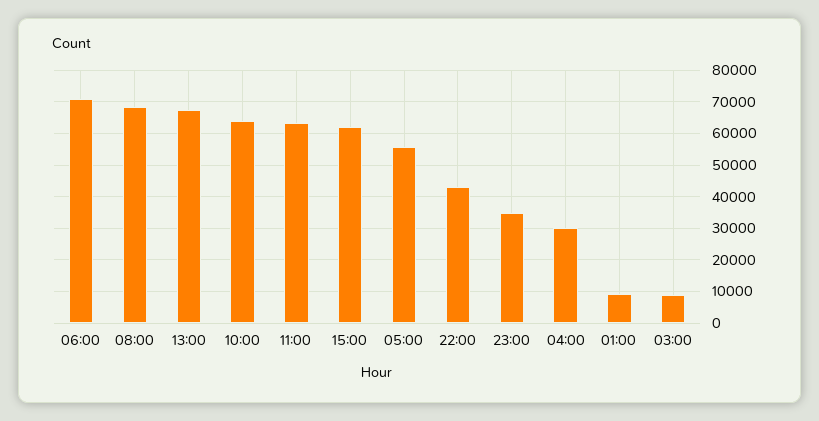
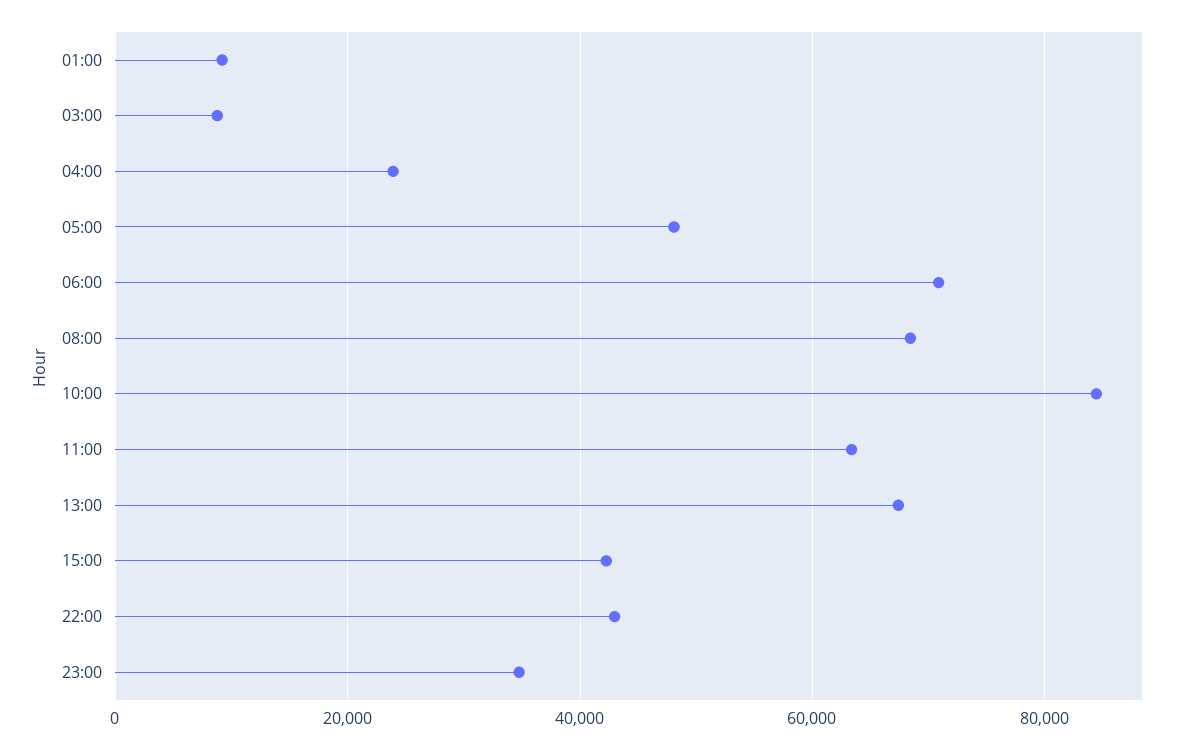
  {
    "06:00": 70000,
    "08:00": 68000,
    "13:00": 68000,
-   "10:00": 64000,
+   "10:00": 84000,
    "11:00": 64000,
-   "15:00": 62000,
+   "15:00": 42000,
-   "05:00": 56000,
+   "05:00": 48000,
    "22:00": 42000,
    "23:00": 34000,
-   "04:00": 30000,
+   "04:00": 24000,
    "01:00": 10000,
    "03:00": 8000
  }

